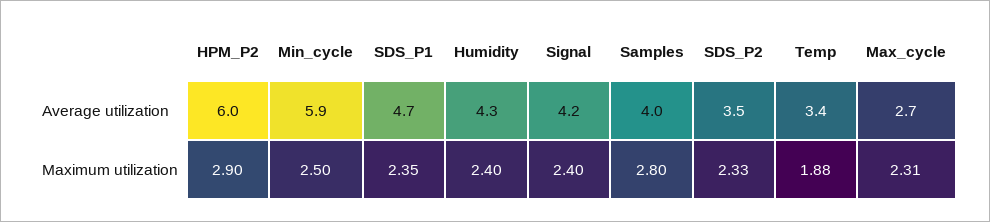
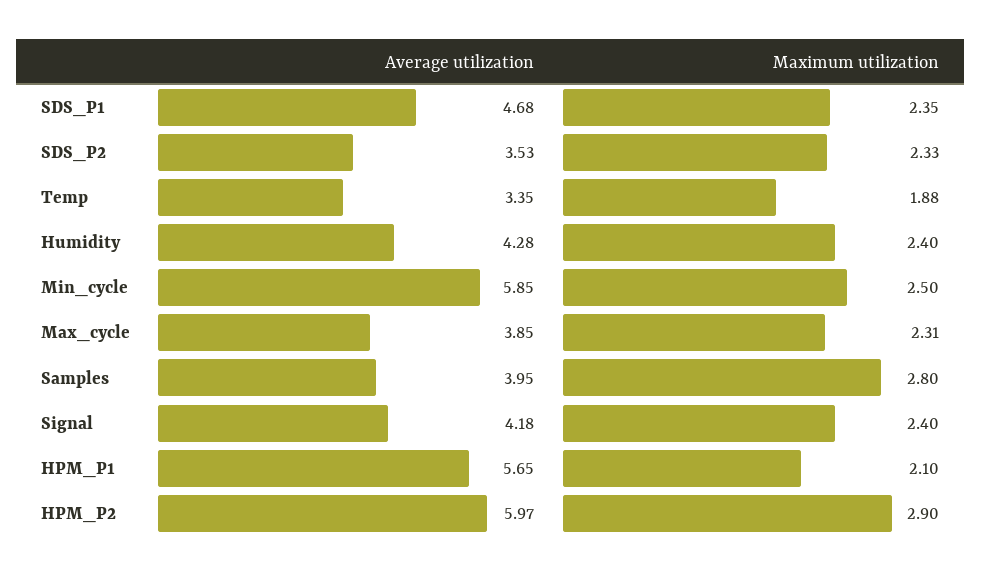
  {
    "HPM_P2": {
      "Average utilization": 5.97,
      "Maximum utilization": 2.9
    },
    "Min_cycle": {
      "Average utilization": 5.85,
      "Maximum utilization": 2.5
    },
    "SDS_P1": {
      "Average utilization": 4.68,
      "Maximum utilization": 2.35
    },
    "Humidity": {
      "Average utilization": 4.28,
      "Maximum utilization": 2.4
    },
    "Signal": {
      "Average utilization": 4.18,
      "Maximum utilization": 2.4
    },
    "Samples": {
      "Average utilization": 3.95,
      "Maximum utilization": 2.8
    },
    "SDS_P2": {
      "Average utilization": 3.53,
      "Maximum utilization": 2.33
    },
    "Temp": {
      "Average utilization": 3.35,
      "Maximum utilization": 1.88
    },
    "Max_cycle": {
-     "Average utilization": 2.7,
+     "Average utilization": 3.85,
      "Maximum utilization": 2.31
-   }
+   },
+   "HPM_P1": {
+     "Average utilization": 5.65,
+     "Maximum utilization": 2.1
+   }
  }

